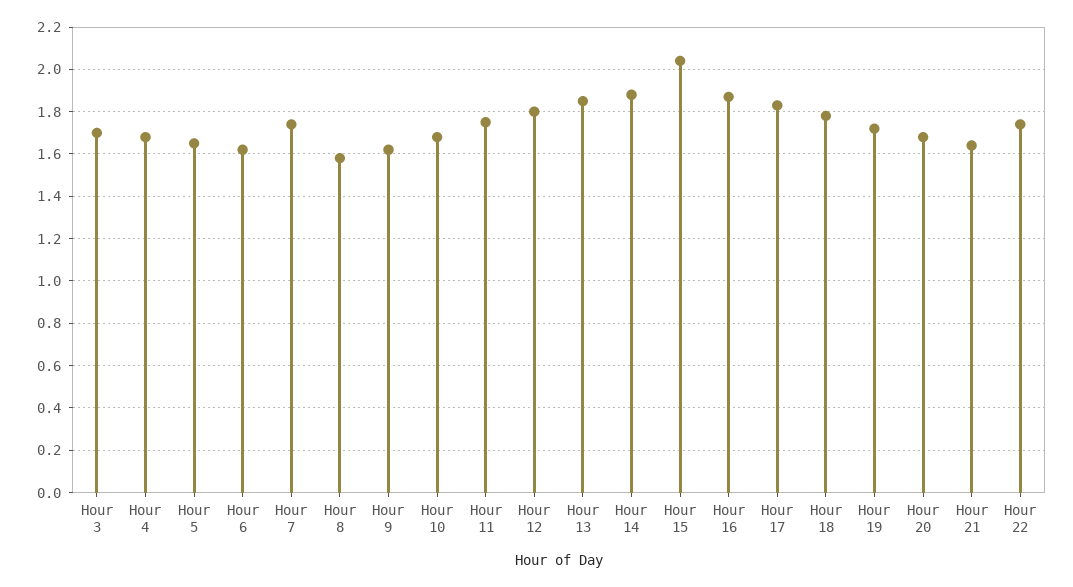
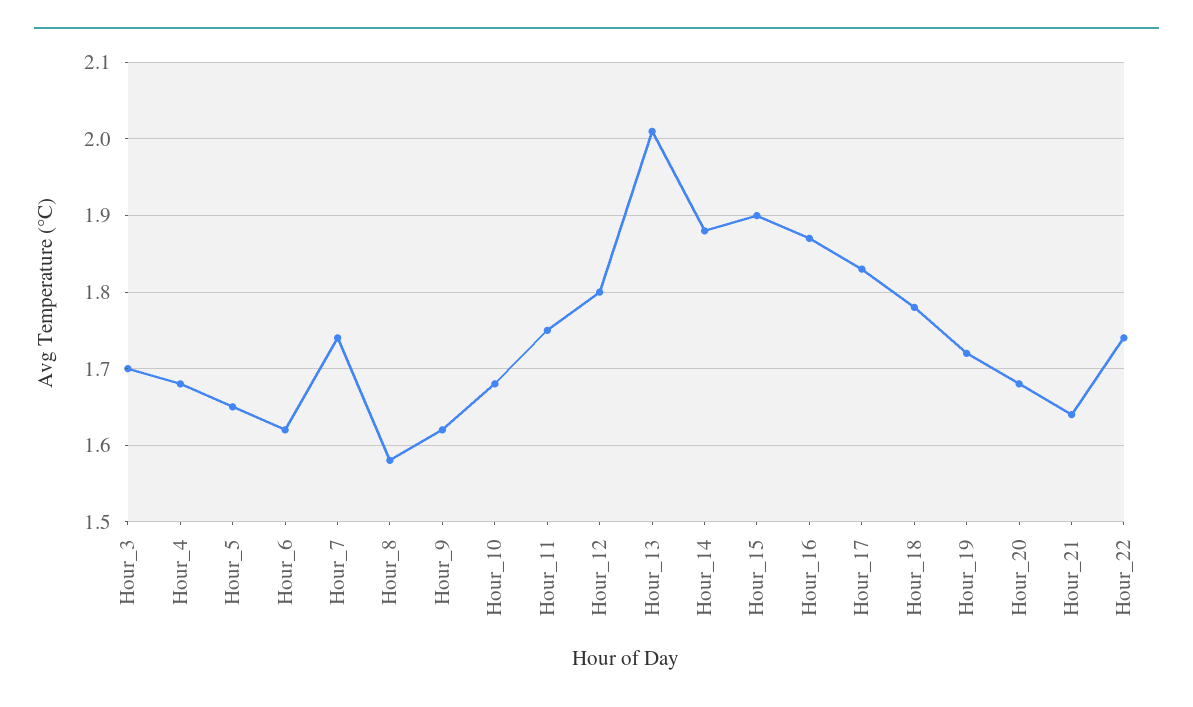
  {
    "Hour 3": 1.7,
    "Hour 4": 1.68,
    "Hour 5": 1.65,
    "Hour 6": 1.62,
    "Hour 7": 1.74,
    "Hour 8": 1.58,
    "Hour 9": 1.62,
    "Hour 10": 1.68,
    "Hour 11": 1.75,
    "Hour 12": 1.8,
-   "Hour 13": 1.85,
+   "Hour 13": 2.01,
    "Hour 14": 1.88,
-   "Hour 15": 2.05,
+   "Hour 15": 1.9,
    "Hour 16": 1.87,
    "Hour 17": 1.83,
    "Hour 18": 1.78,
    "Hour 19": 1.72,
    "Hour 20": 1.68,
    "Hour 21": 1.64,
    "Hour 22": 1.74
  }

